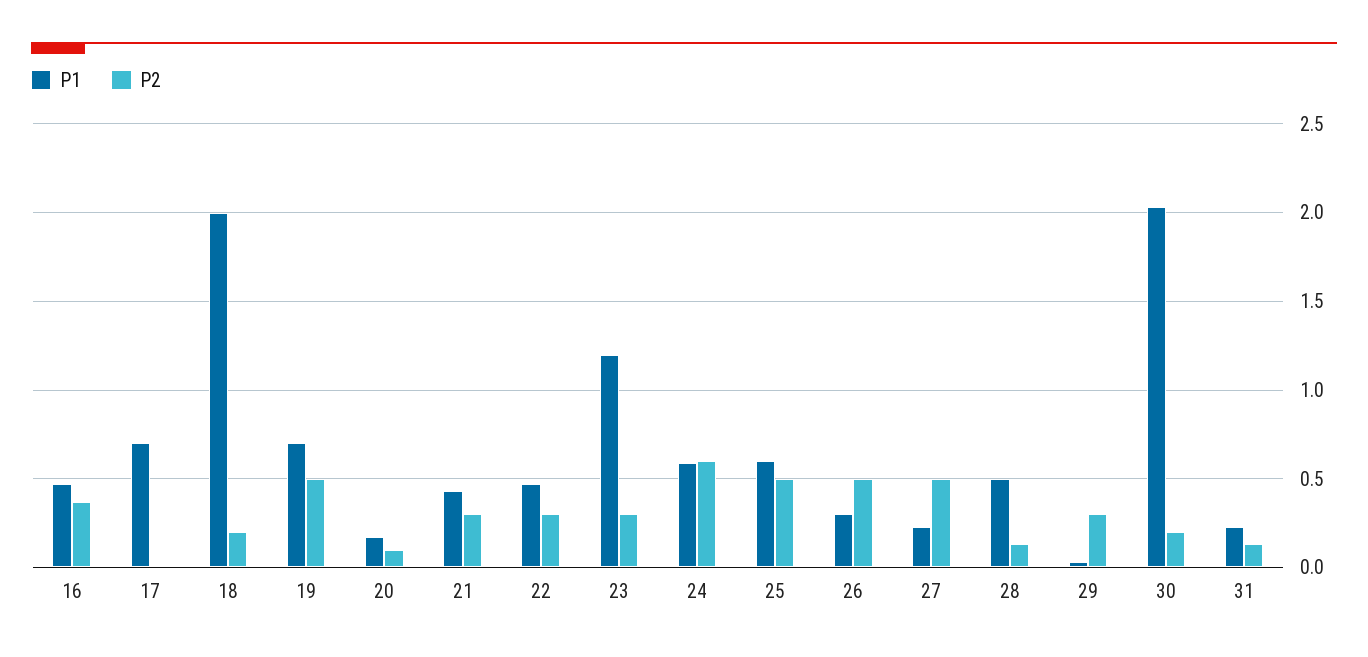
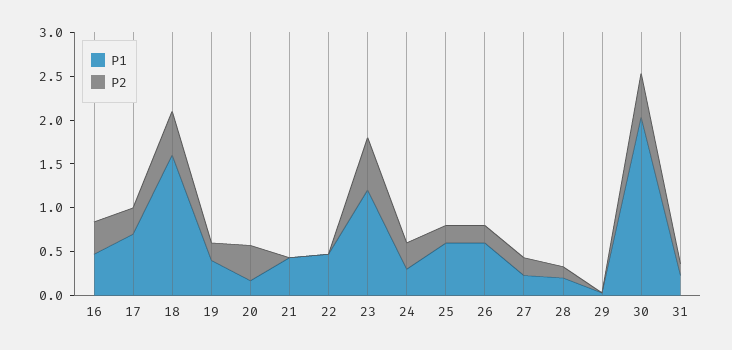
  {
    "P1": {
      "16": 0.45,
      "17": 0.7,
-     "18": 2,
+     "18": 1.6,
-     "19": 0.7,
+     "19": 0.4,
      "20": 0.15,
      "21": 0.45,
      "22": 0.45,
      "23": 1.2,
-     "24": 0.6,
+     "24": 0.3,
      "25": 0.6,
-     "26": 0.3,
+     "26": 0.6,
      "27": 0.25,
-     "28": 0.5,
+     "28": 0.2,
      "29": 0.05,
      "30": 2.05,
      "31": 0.25
    },
    "P2": {
      "16": 0.35,
-     "17": 0,
+     "17": 0.3,
-     "18": 0.2,
+     "18": 0.5,
-     "19": 0.5,
+     "19": 0.2,
-     "20": 0.1,
+     "20": 0.4,
-     "21": 0.3,
+     "21": 0,
-     "22": 0.3,
+     "22": 0,
-     "23": 0.3,
+     "23": 0.6,
-     "24": 0.6,
+     "24": 0.3,
-     "25": 0.5,
+     "25": 0.2,
-     "26": 0.5,
+     "26": 0.2,
-     "27": 0.5,
+     "27": 0.2,
      "28": 0.15,
-     "29": 0.3,
+     "29": 0,
-     "30": 0.2,
+     "30": 0.5,
      "31": 0.15
    }
  }

